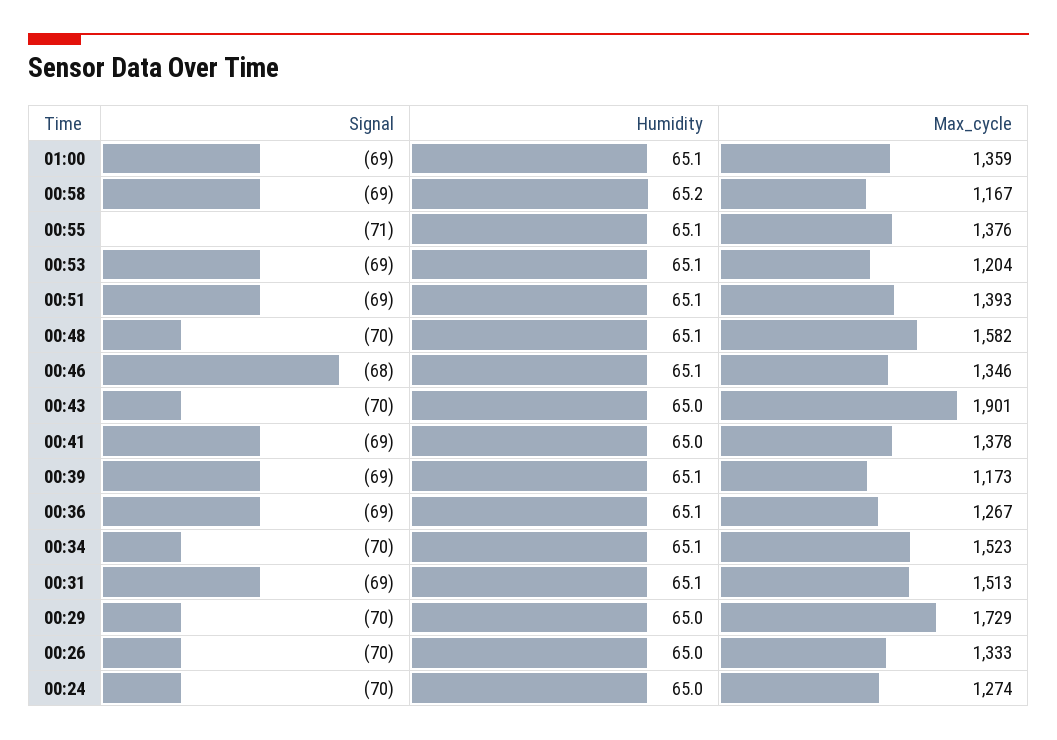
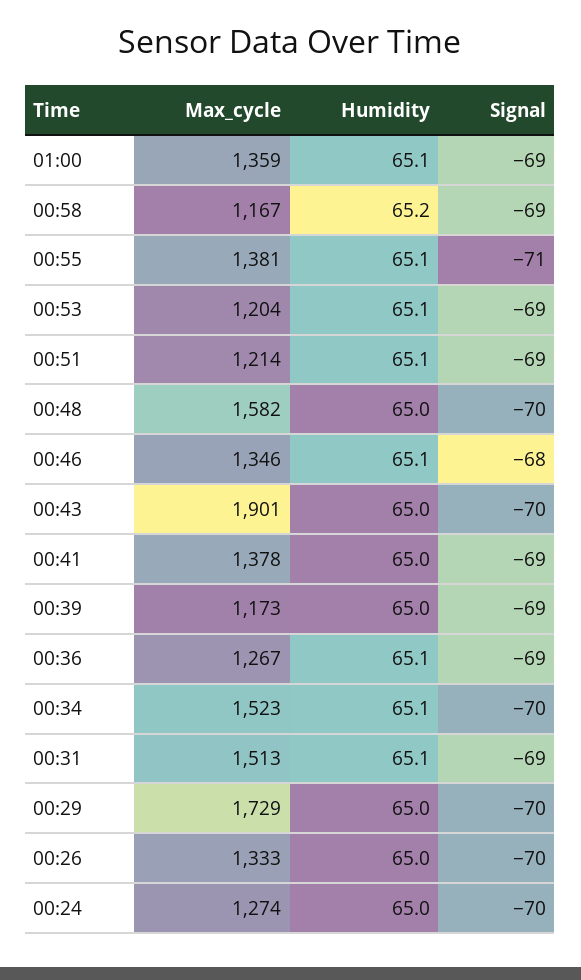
  {
    "Signal": {
      "01:00": -69,
      "00:58": -69,
      "00:55": -71,
      "00:53": -69,
      "00:51": -69,
      "00:48": -70,
      "00:46": -68,
      "00:43": -70,
      "00:41": -69,
      "00:39": -69,
      "00:36": -69,
      "00:34": -70,
      "00:31": -69,
      "00:29": -70,
      "00:26": -70,
      "00:24": -70
    },
    "Humidity": {
      "01:00": 65.1,
      "00:58": 65.2,
      "00:55": 65.1,
      "00:53": 65.1,
      "00:51": 65.1,
-     "00:48": 65.1,
+     "00:48": 65,
      "00:46": 65.1,
      "00:43": 65,
      "00:41": 65,
-     "00:39": 65.1,
+     "00:39": 65,
      "00:36": 65.1,
      "00:34": 65.1,
      "00:31": 65.1,
      "00:29": 65,
      "00:26": 65,
      "00:24": 65
    },
    "Max_cycle": {
      "01:00": 1359,
      "00:58": 1167,
-     "00:55": 1376,
+     "00:55": 1381,
      "00:53": 1204,
-     "00:51": 1393,
+     "00:51": 1214,
      "00:48": 1582,
      "00:46": 1346,
      "00:43": 1901,
      "00:41": 1378,
      "00:39": 1173,
      "00:36": 1267,
      "00:34": 1523,
      "00:31": 1513,
      "00:29": 1729,
      "00:26": 1333,
      "00:24": 1274
    }
  }

